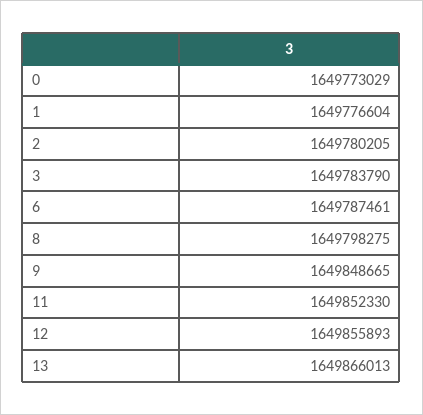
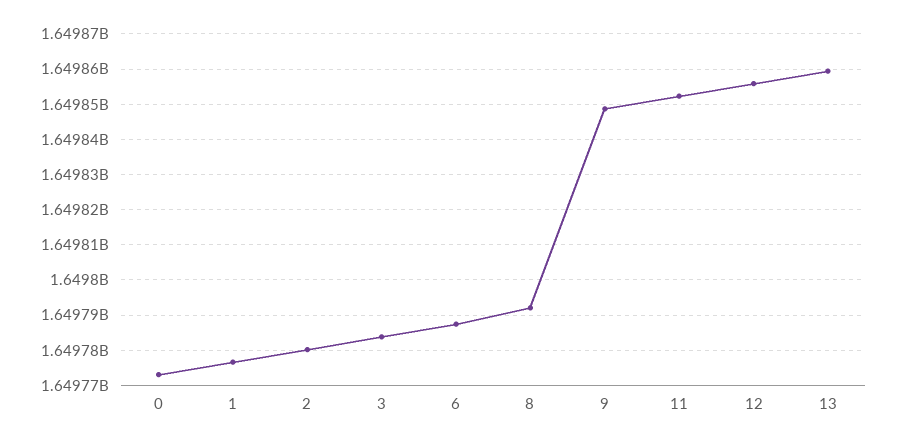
  {
    "0": 1649773029,
    "1": 1649776604,
    "2": 1649780205,
    "3": 1649783790,
    "6": 1649787461,
-   "8": 1649798275,
+   "8": 1649792000,
    "9": 1649848665,
    "11": 1649852330,
    "12": 1649855893,
-   "13": 1649866013
+   "13": 1649860000
  }

